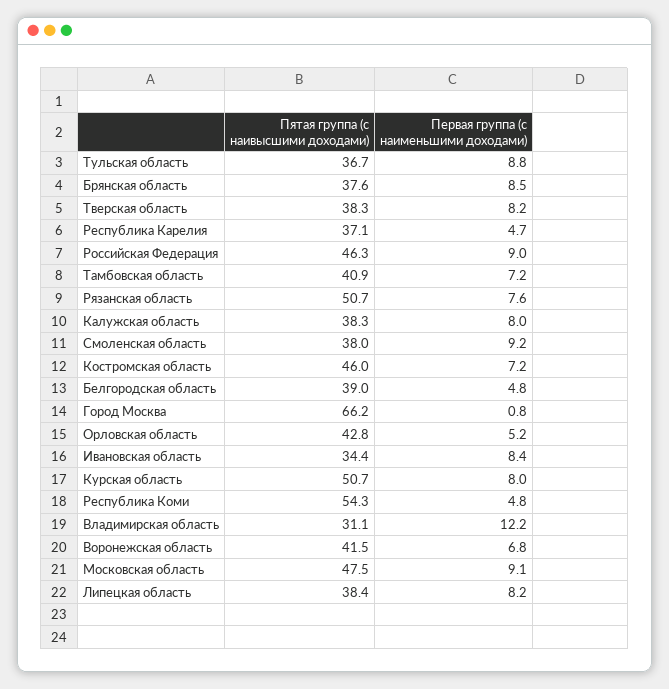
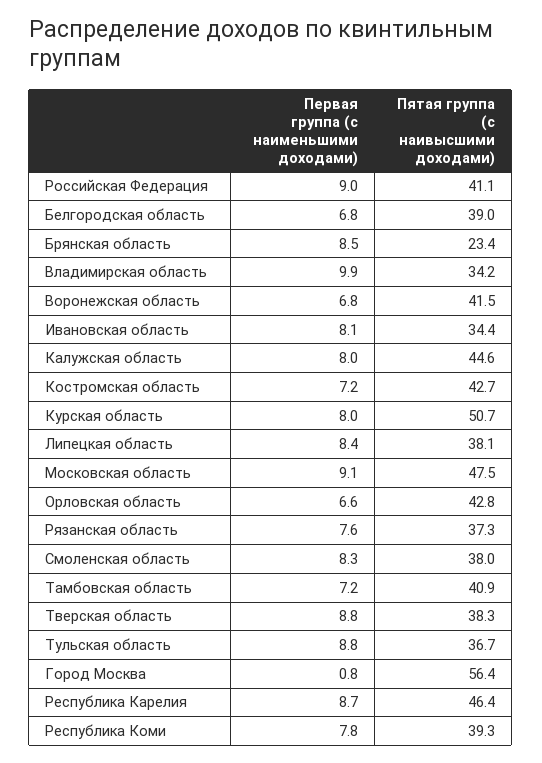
  {
    "Пятая группа (с наивысшими доходами)": {
      "Тульская область": 36.7,
-     "Брянская область": 37.6,
+     "Брянская область": 23.4,
      "Тверская область": 38.3,
-     "Республика Карелия": 37.1,
+     "Республика Карелия": 46.4,
-     "Российская Федерация": 46.3,
+     "Российская Федерация": 41.1,
      "Тамбовская область": 40.9,
-     "Рязанская область": 50.7,
+     "Рязанская область": 37.3,
-     "Калужская область": 38.3,
+     "Калужская область": 44.6,
      "Смоленская область": 38,
-     "Костромская область": 46,
+     "Костромская область": 42.7,
      "Белгородская область": 39,
-     "Город Москва": 66.2,
+     "Город Москва": 56.4,
      "Орловская область": 42.8,
      "Ивановская область": 34.4,
      "Курская область": 50.7,
-     "Республика Коми": 54.3,
+     "Республика Коми": 39.3,
-     "Владимирская область": 31.1,
+     "Владимирская область": 34.2,
      "Воронежская область": 41.5,
      "Московская область": 47.5,
-     "Липецкая область": 38.4
+     "Липецкая область": 38.1
    },
    "Первая группа (с наименьшими доходами)": {
      "Тульская область": 8.8,
      "Брянская область": 8.5,
-     "Тверская область": 8.2,
+     "Тверская область": 8.8,
-     "Республика Карелия": 4.7,
+     "Республика Карелия": 8.7,
      "Российская Федерация": 9,
      "Тамбовская область": 7.2,
      "Рязанская область": 7.6,
      "Калужская область": 8,
-     "Смоленская область": 9.2,
+     "Смоленская область": 8.3,
      "Костромская область": 7.2,
-     "Белгородская область": 4.8,
+     "Белгородская область": 6.8,
      "Город Москва": 0.8,
-     "Орловская область": 5.2,
+     "Орловская область": 6.6,
-     "Ивановская область": 8.4,
+     "Ивановская область": 8.1,
      "Курская область": 8,
-     "Республика Коми": 4.8,
+     "Республика Коми": 7.8,
-     "Владимирская область": 12.2,
+     "Владимирская область": 9.9,
      "Воронежская область": 6.8,
      "Московская область": 9.1,
-     "Липецкая область": 8.2
+     "Липецкая область": 8.4
    }
  }

